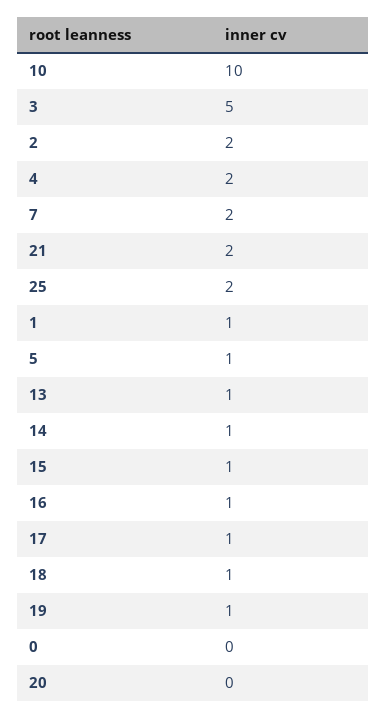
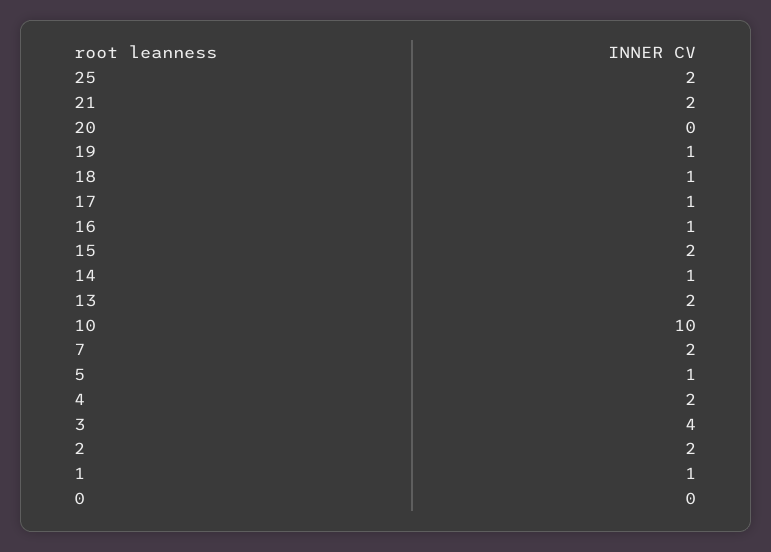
  {
    "10": 10,
-   "3": 5,
+   "3": 4,
    "2": 2,
    "4": 2,
    "7": 2,
    "21": 2,
    "25": 2,
    "1": 1,
    "5": 1,
-   "13": 1,
+   "13": 2,
    "14": 1,
-   "15": 1,
+   "15": 2,
    "16": 1,
    "17": 1,
    "18": 1,
    "19": 1,
    "0": 0,
    "20": 0
  }

